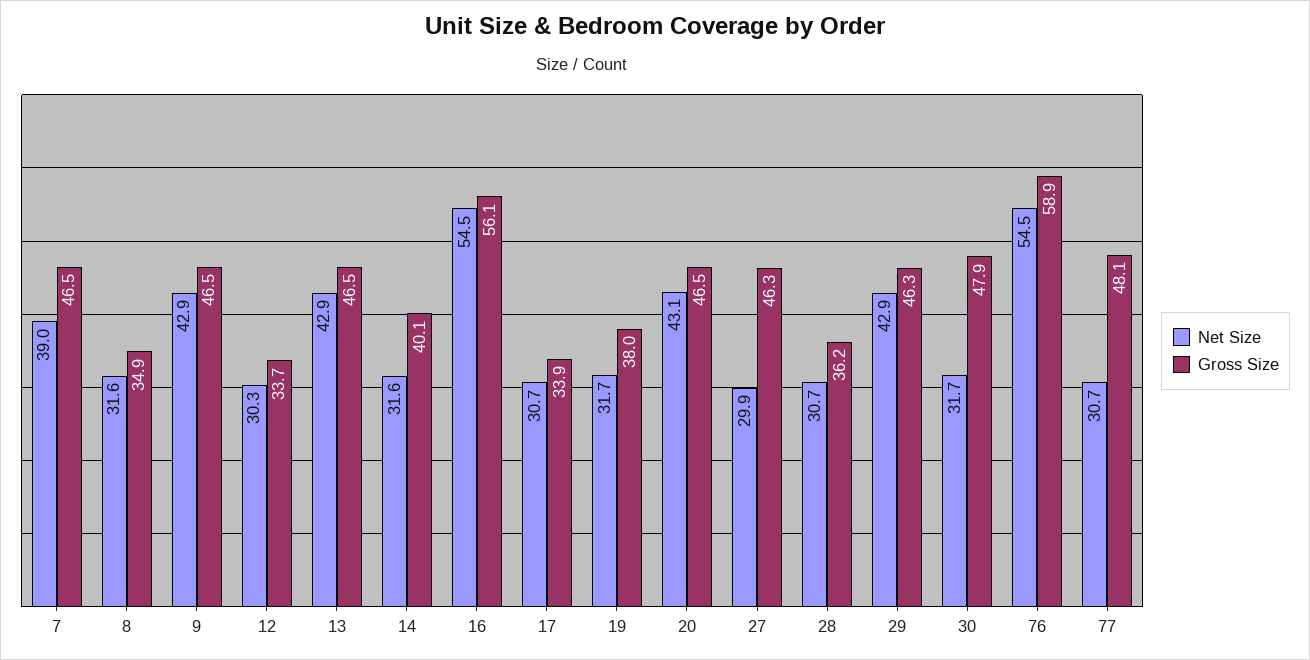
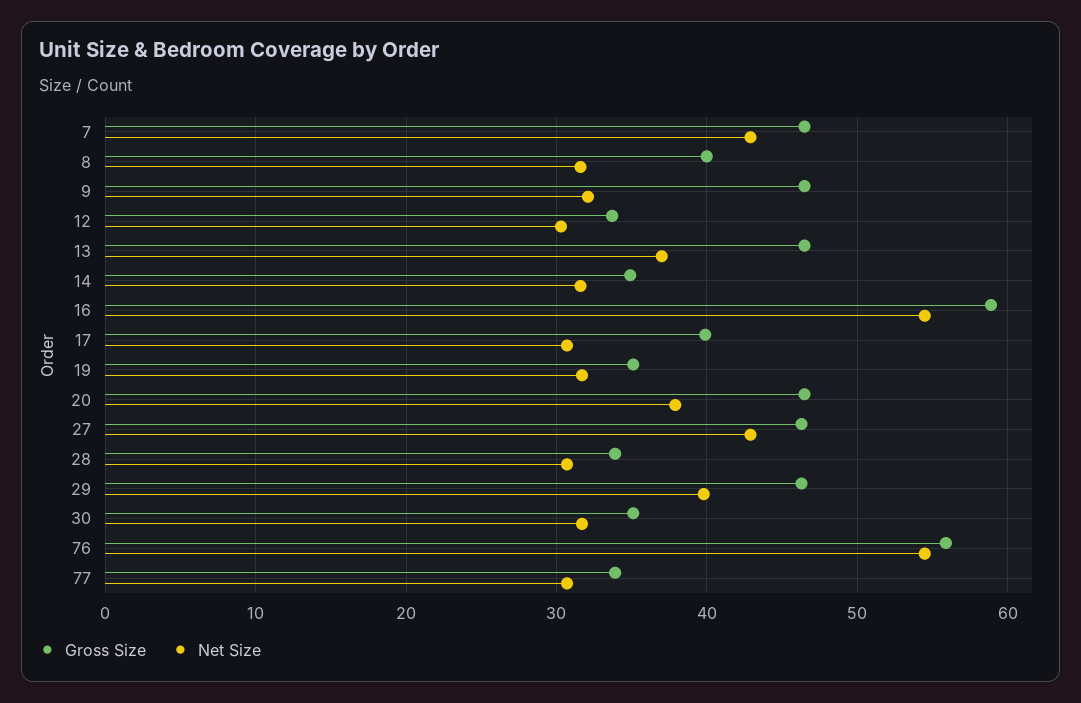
  {
    "Net Size": {
-     "7": 39,
+     "7": 43,
      "8": 31.6,
-     "9": 42.9,
+     "9": 32,
      "12": 30.3,
-     "13": 42.9,
+     "13": 37,
      "14": 31.6,
      "16": 54.5,
      "17": 30.7,
      "19": 31.7,
-     "20": 43.1,
+     "20": 38,
-     "27": 29.9,
+     "27": 43,
      "28": 30.7,
-     "29": 42.9,
+     "29": 40,
      "30": 31.7,
      "76": 54.5,
      "77": 30.7
    },
    "Gross Size": {
      "7": 46.5,
-     "8": 34.9,
+     "8": 40,
      "9": 46.5,
      "12": 33.7,
      "13": 46.5,
-     "14": 40.1,
+     "14": 35,
-     "16": 56.1,
+     "16": 59,
-     "17": 33.9,
+     "17": 40,
-     "19": 38,
+     "19": 35,
      "20": 46.5,
      "27": 46.3,
-     "28": 36.2,
+     "28": 34,
      "29": 46.3,
-     "30": 47.9,
+     "30": 35,
-     "76": 58.9,
+     "76": 56,
-     "77": 48.1
+     "77": 34
    }
  }

